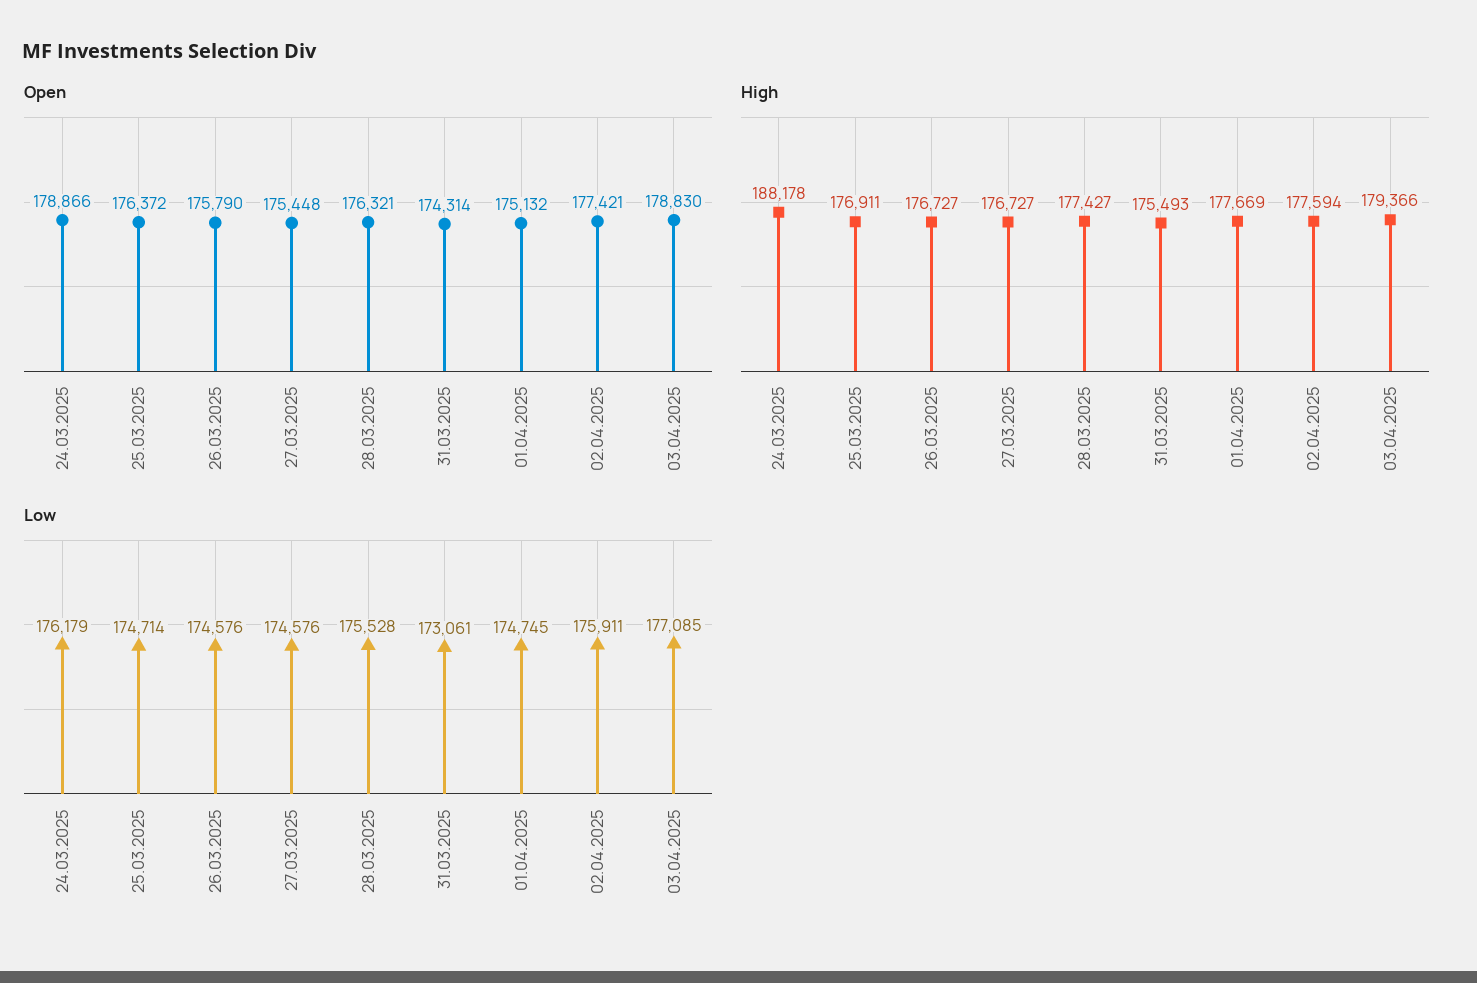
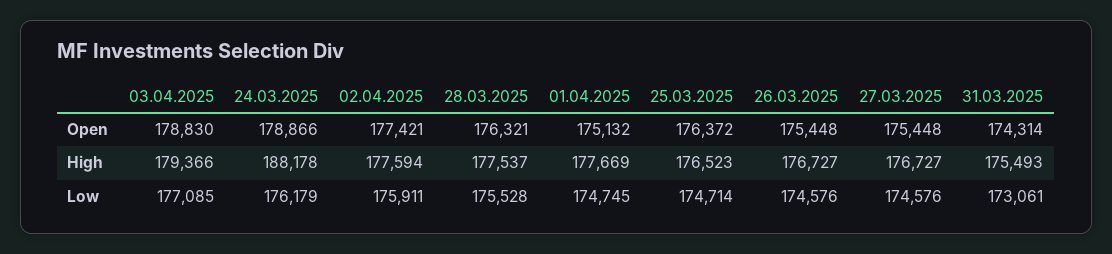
  {
    "Open": {
      "24.03.2025": 178866,
      "25.03.2025": 176372,
-     "26.03.2025": 175790,
+     "26.03.2025": 175448,
      "27.03.2025": 175448,
      "28.03.2025": 176321,
      "31.03.2025": 174314,
      "01.04.2025": 175132,
      "02.04.2025": 177421,
      "03.04.2025": 178830
    },
    "High": {
      "24.03.2025": 188178,
-     "25.03.2025": 176911,
+     "25.03.2025": 176523,
      "26.03.2025": 176727,
      "27.03.2025": 176727,
-     "28.03.2025": 177427,
+     "28.03.2025": 177537,
      "31.03.2025": 175493,
      "01.04.2025": 177669,
      "02.04.2025": 177594,
      "03.04.2025": 179366
    },
    "Low": {
      "24.03.2025": 176179,
      "25.03.2025": 174714,
      "26.03.2025": 174576,
      "27.03.2025": 174576,
      "28.03.2025": 175528,
      "31.03.2025": 173061,
      "01.04.2025": 174745,
      "02.04.2025": 175911,
      "03.04.2025": 177085
    }
  }

